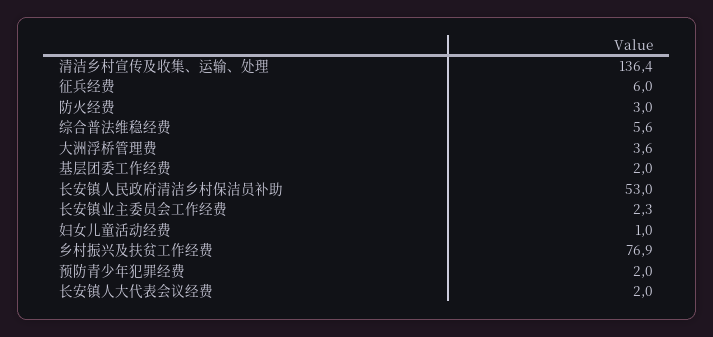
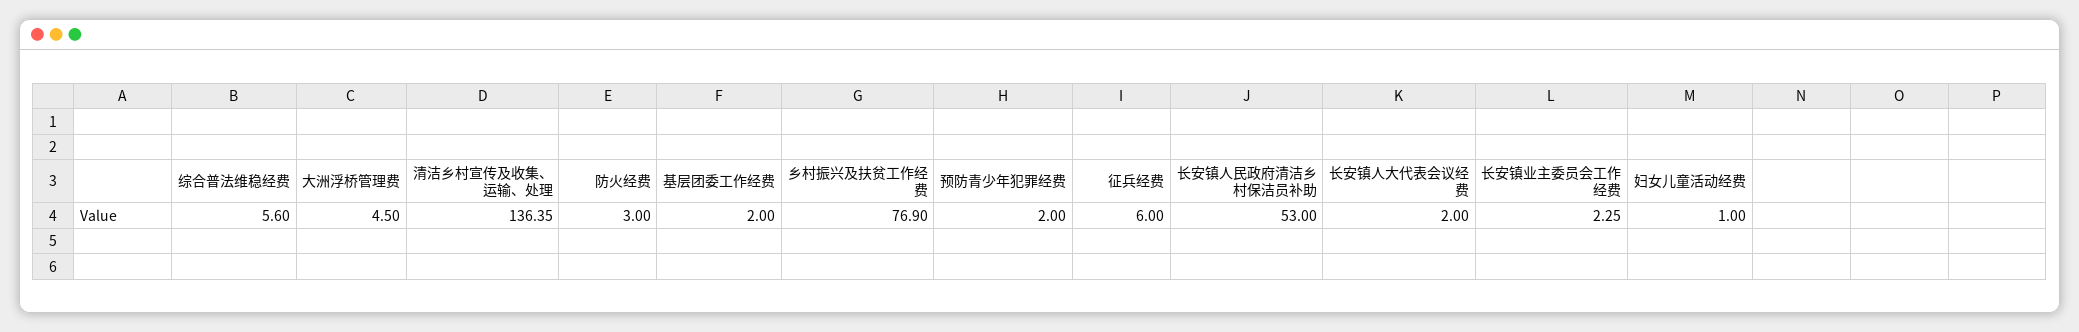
  {
    "清洁乡村宣传及收集、运输、处理": 136.35,
    "征兵经费": 6,
    "防火经费": 3,
    "综合普法维稳经费": 5.6,
-   "大洲浮桥管理费": 3.6,
+   "大洲浮桥管理费": 4.5,
    "基层团委工作经费": 2,
    "长安镇人民政府清洁乡村保洁员补助": 53,
    "长安镇业主委员会工作经费": 2.25,
    "妇女儿童活动经费": 1,
    "乡村振兴及扶贫工作经费": 76.9,
    "预防青少年犯罪经费": 2,
    "长安镇人大代表会议经费": 2
  }

